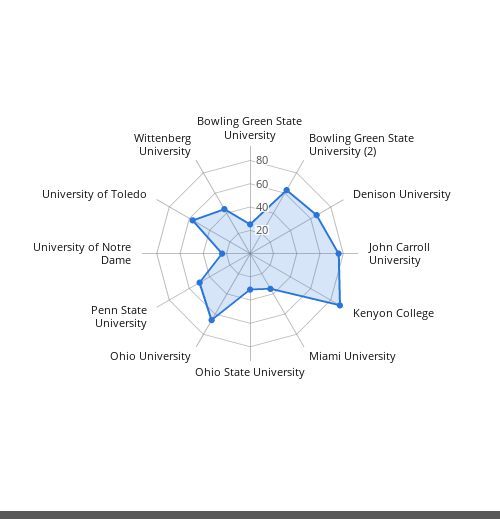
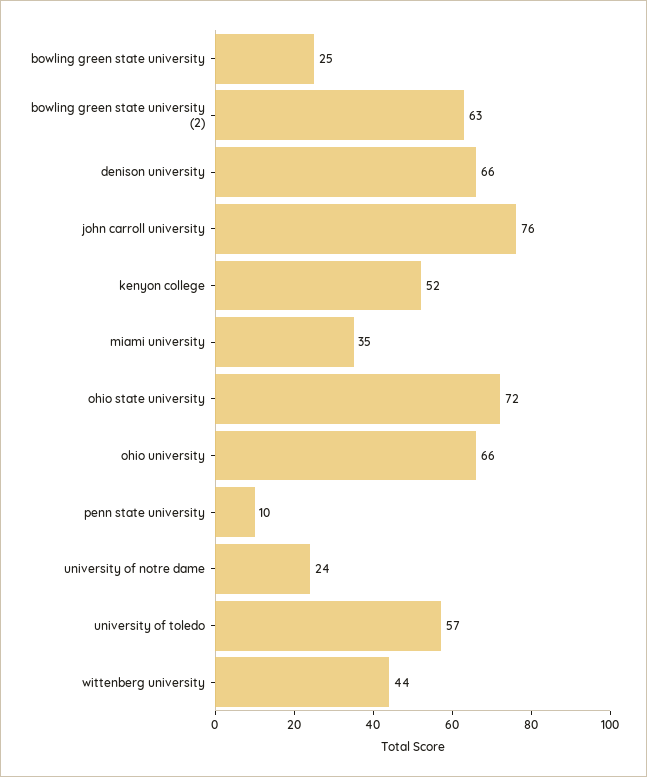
  {
    "Bowling Green State University": 25,
    "Bowling Green State University (2)": 63,
    "Denison University": 66,
    "John Carroll University": 76,
-   "Kenyon College": 90,
+   "Kenyon College": 52,
    "Miami University": 35,
-   "Ohio State University": 30,
+   "Ohio State University": 72,
    "Ohio University": 66,
-   "Penn State University": 50,
+   "Penn State University": 10,
    "University of Notre Dame": 24,
    "University of Toledo": 57,
    "Wittenberg University": 44
  }

